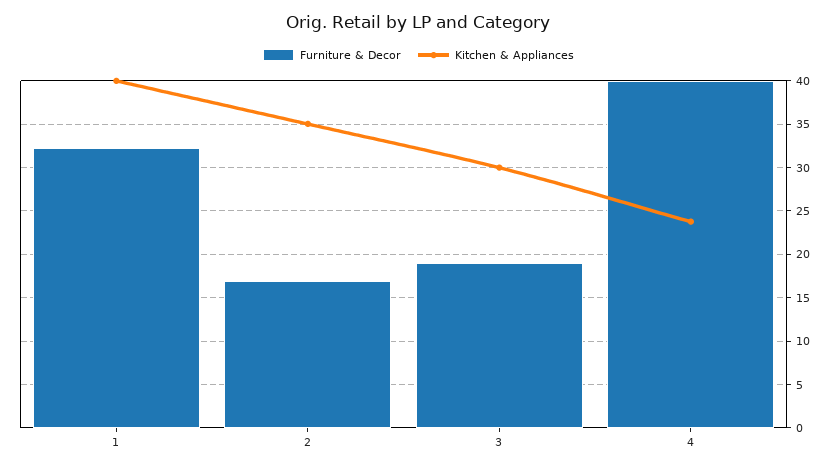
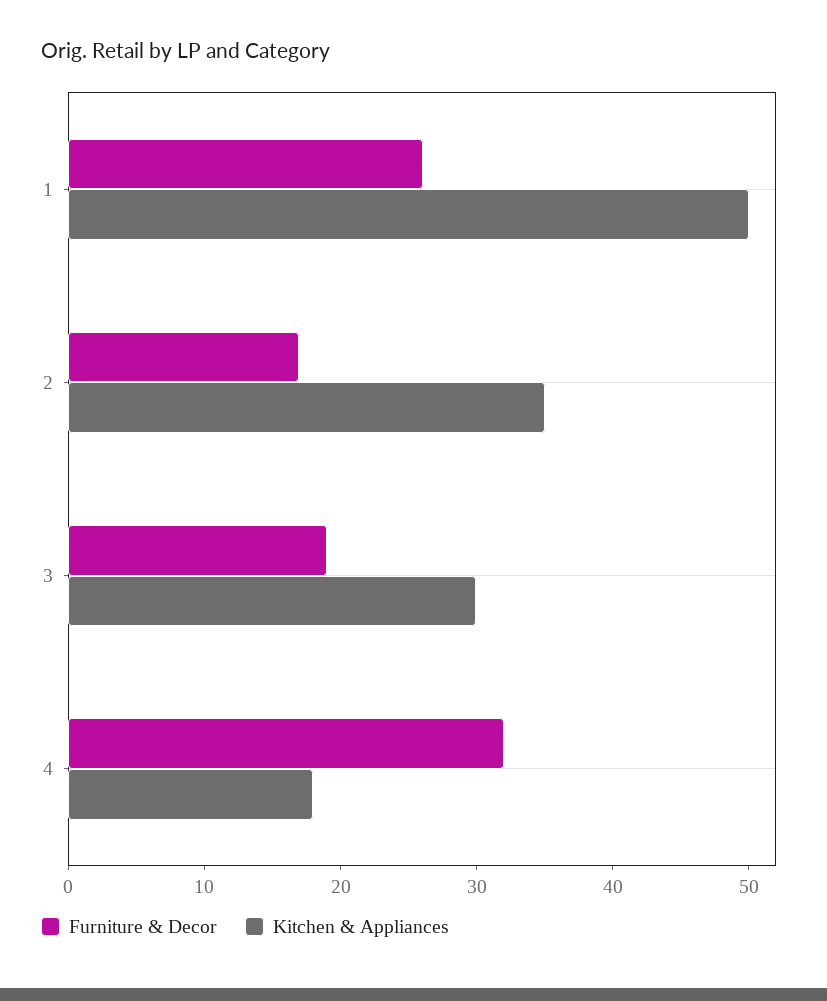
  {
    "Furniture & Decor": {
-     "1": 32,
+     "1": 26,
      "2": 17,
      "3": 19,
-     "4": 40
+     "4": 32
    },
    "Kitchen & Appliances": {
-     "1": 40,
+     "1": 50,
      "2": 35,
      "3": 30,
-     "4": 24
+     "4": 18
    }
  }

